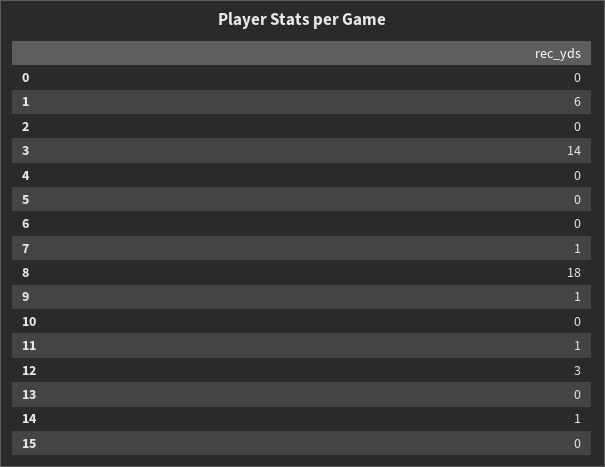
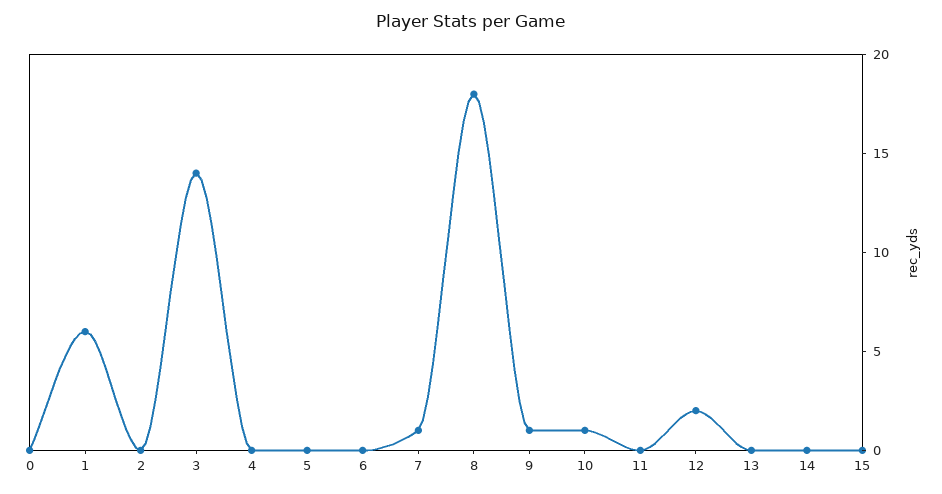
  {
    "0": 0,
    "1": 6,
    "2": 0,
    "3": 14,
    "4": 0,
    "5": 0,
    "6": 0,
    "7": 1,
    "8": 18,
    "9": 1,
-   "10": 0,
+   "10": 1,
-   "11": 1,
+   "11": 0,
-   "12": 3,
+   "12": 2,
    "13": 0,
-   "14": 1,
+   "14": 0,
    "15": 0
  }

